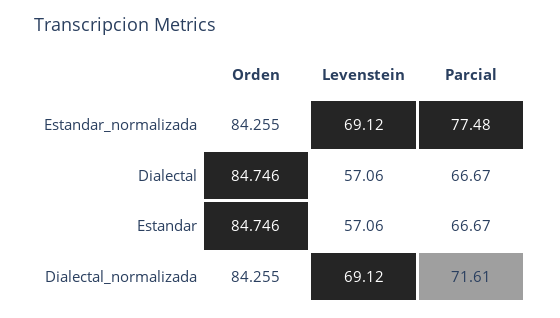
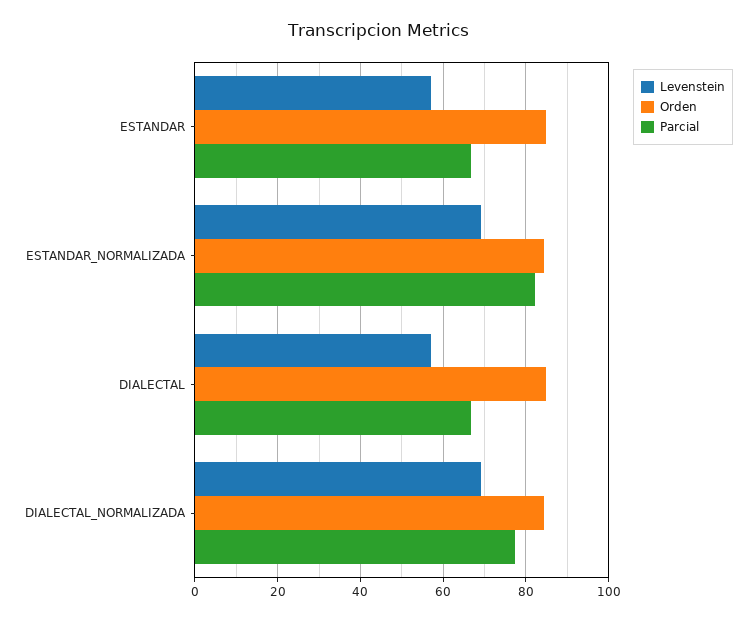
  {
    "Orden": {
      "Estandar_normalizada": 84.255,
      "Dialectal": 84.746,
      "Estandar": 84.746,
      "Dialectal_normalizada": 84.255
    },
    "Levenstein": {
      "Estandar_normalizada": 69.12,
      "Dialectal": 57.06,
      "Estandar": 57.06,
      "Dialectal_normalizada": 69.12
    },
    "Parcial": {
-     "Estandar_normalizada": 77.48,
+     "Estandar_normalizada": 82,
      "Dialectal": 66.67,
      "Estandar": 66.67,
-     "Dialectal_normalizada": 71.61
+     "Dialectal_normalizada": 78
    }
  }

